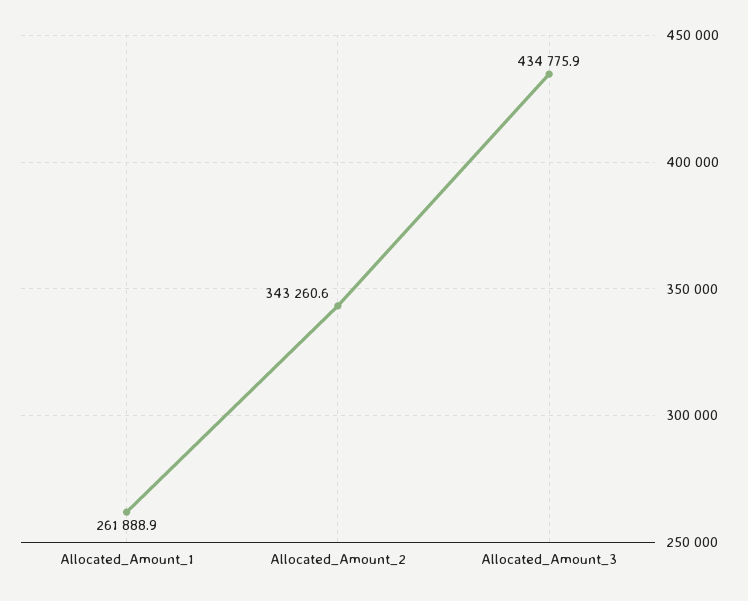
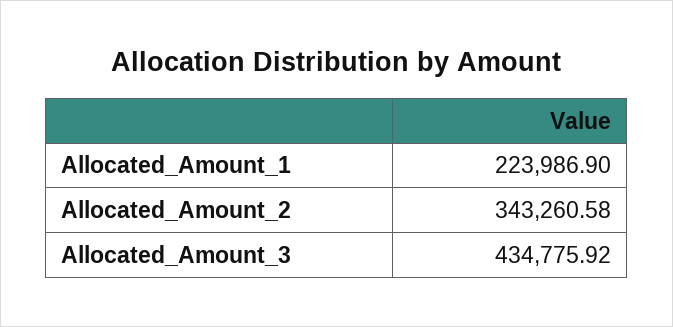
  {
-   "Allocated_Amount_1": 261888.9,
+   "Allocated_Amount_1": 223986.9,
    "Allocated_Amount_2": 343260.58,
    "Allocated_Amount_3": 434775.92
  }

